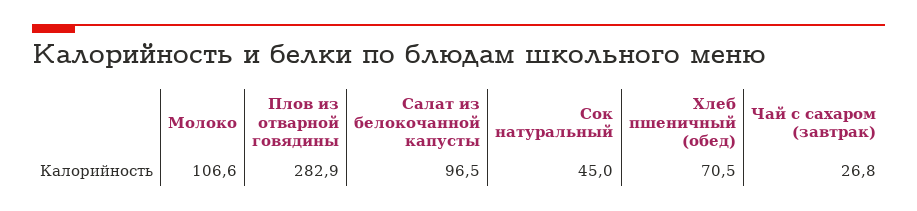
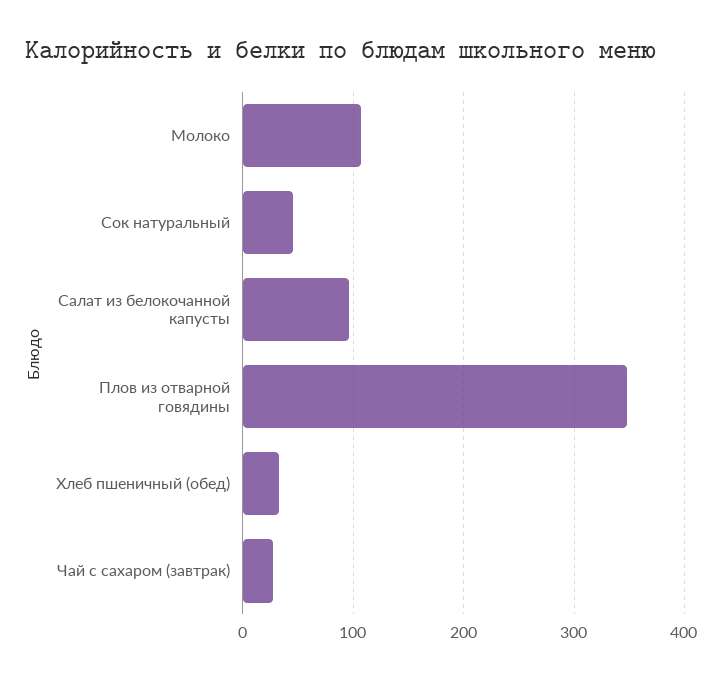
  {
    "Молоко": 106.6,
-   "Плов из отварной говядины": 282.9,
+   "Плов из отварной говядины": 350,
    "Салат из белокочанной капусты": 96.5,
    "Сок натуральный": 45,
-   "Хлеб пшеничный (обед)": 70.5,
+   "Хлеб пшеничный (обед)": 30,
    "Чай с сахаром (завтрак)": 26.8
  }

